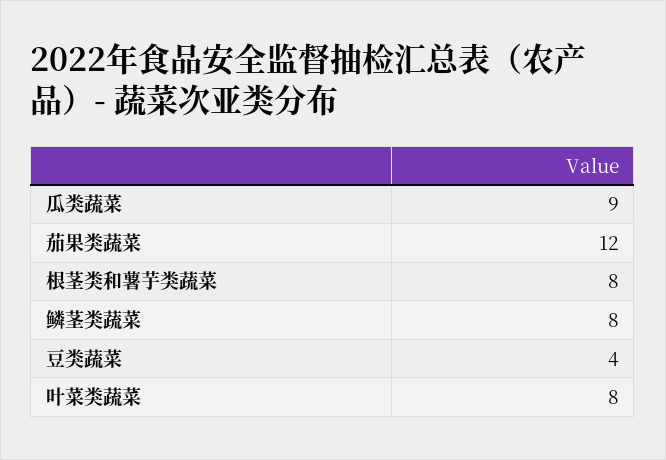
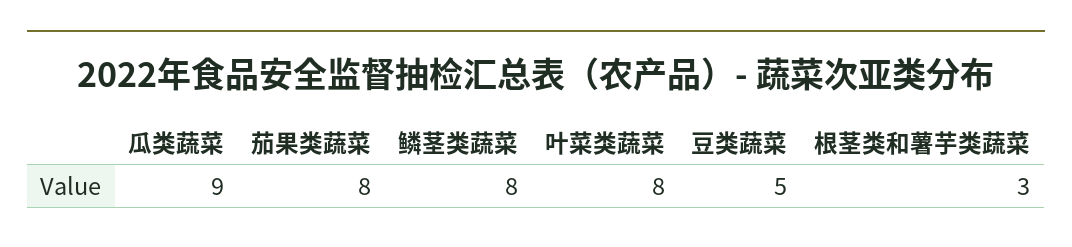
  {
    "瓜类蔬菜": 9,
-   "茄果类蔬菜": 12,
+   "茄果类蔬菜": 8,
-   "根茎类和薯芋类蔬菜": 8,
+   "根茎类和薯芋类蔬菜": 3,
    "鳞茎类蔬菜": 8,
-   "豆类蔬菜": 4,
+   "豆类蔬菜": 5,
    "叶菜类蔬菜": 8
  }

